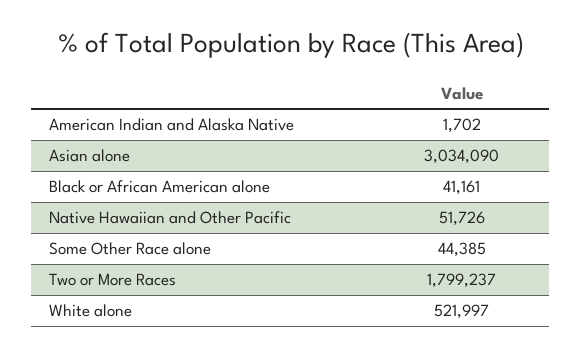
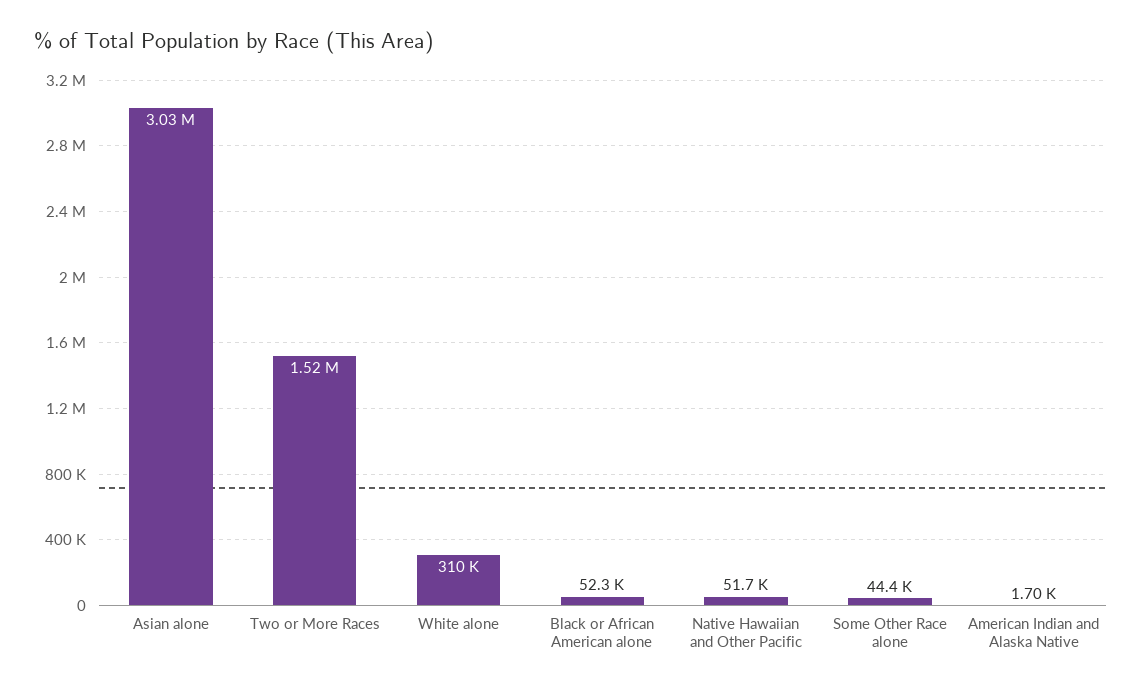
  {
    "American Indian and Alaska Native": 1702,
    "Asian alone": 3034090,
-   "Black or African American alone": 41161,
+   "Black or African American alone": 52300,
    "Native Hawaiian and Other Pacific": 51726,
    "Some Other Race alone": 44385,
-   "Two or More Races": 1799237,
+   "Two or More Races": 1520000,
-   "White alone": 521997
+   "White alone": 310000
  }

